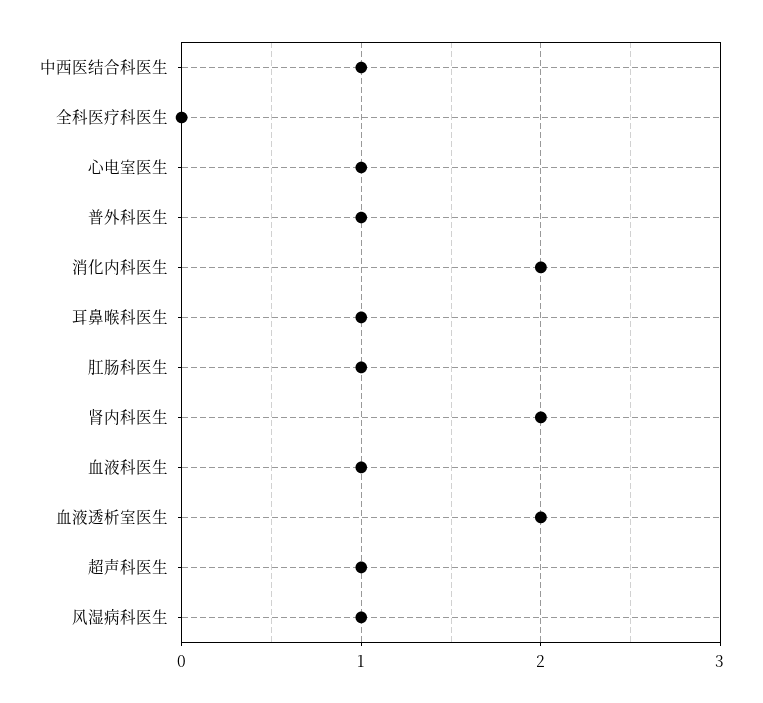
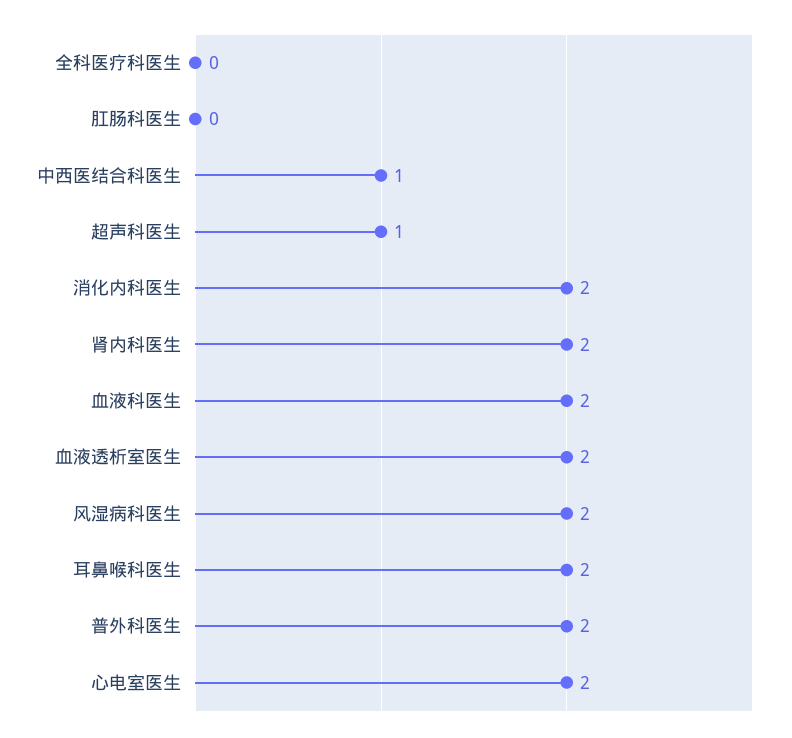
  {
    "中西医结合科医生": 1,
    "全科医疗科医生": 0,
-   "心电室医生": 1,
+   "心电室医生": 2,
-   "普外科医生": 1,
+   "普外科医生": 2,
    "消化内科医生": 2,
-   "耳鼻喉科医生": 1,
+   "耳鼻喉科医生": 2,
-   "肛肠科医生": 1,
+   "肛肠科医生": 0,
    "肾内科医生": 2,
-   "血液科医生": 1,
+   "血液科医生": 2,
    "血液透析室医生": 2,
    "超声科医生": 1,
-   "风湿病科医生": 1
+   "风湿病科医生": 2
  }

